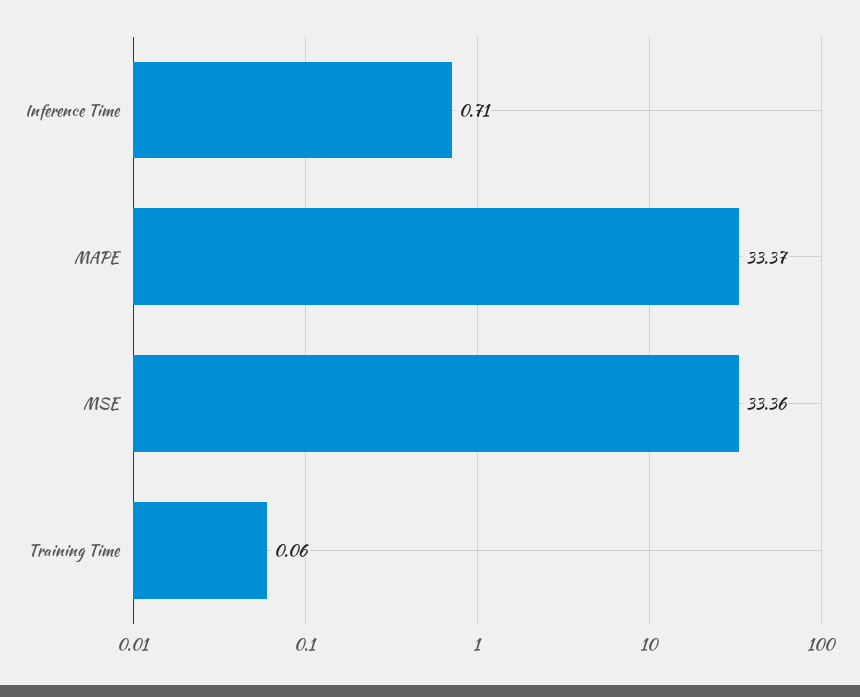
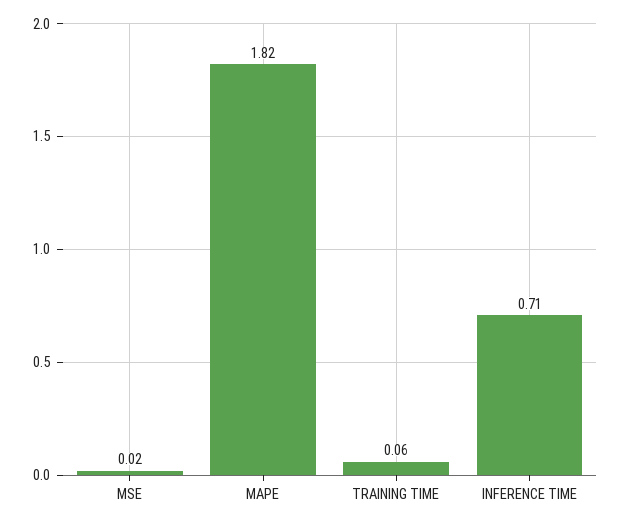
  {
    "Inference Time": 0.71,
-   "MAPE": 33.37,
+   "MAPE": 1.82,
-   "MSE": 33.36,
+   "MSE": 0.02,
    "Training Time": 0.06
  }

